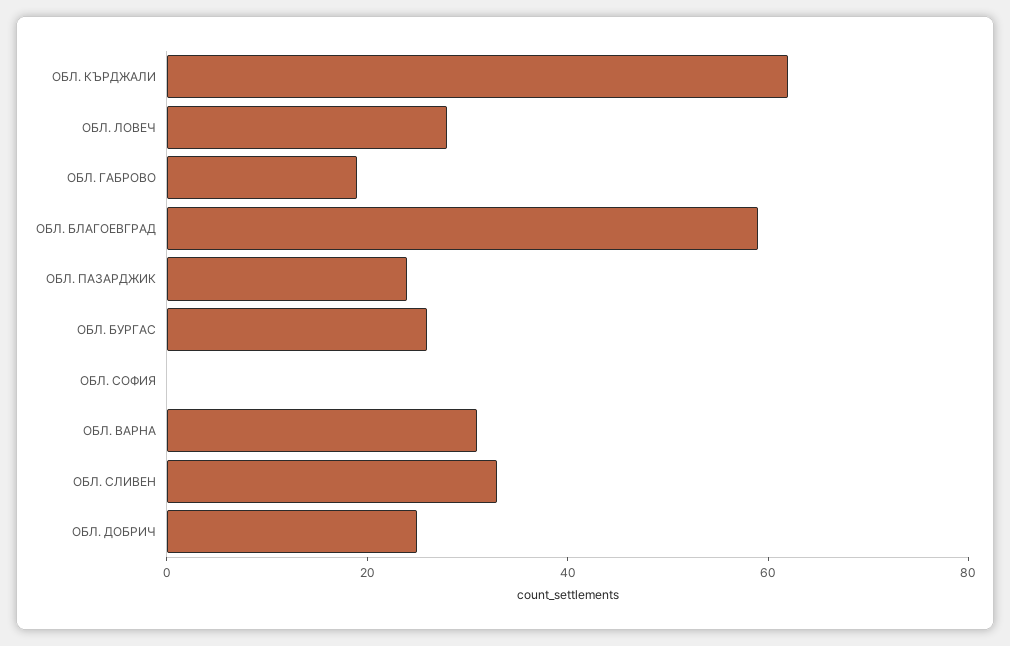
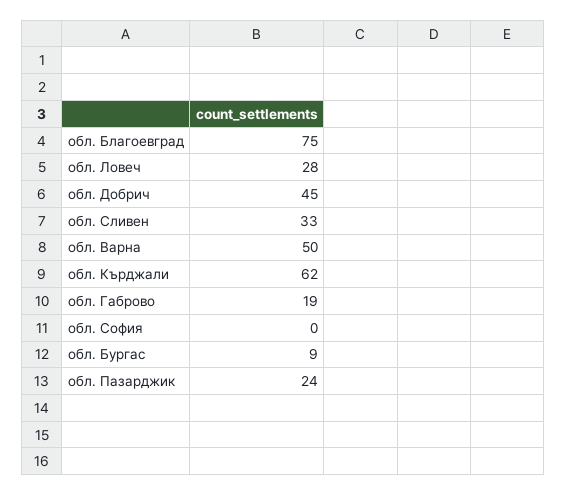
  {
    "ОБЛ. КЪРДЖАЛИ": 62,
    "ОБЛ. ЛОВЕЧ": 28,
    "ОБЛ. ГАБРОВО": 19,
-   "ОБЛ. БЛАГОЕВГРАД": 60,
+   "ОБЛ. БЛАГОЕВГРАД": 75,
    "ОБЛ. ПАЗАРДЖИК": 24,
-   "ОБЛ. БУРГАС": 25,
+   "ОБЛ. БУРГАС": 9,
    "ОБЛ. СОФИЯ": 0,
-   "ОБЛ. ВАРНА": 30,
+   "ОБЛ. ВАРНА": 50,
    "ОБЛ. СЛИВЕН": 33,
-   "ОБЛ. ДОБРИЧ": 25
+   "ОБЛ. ДОБРИЧ": 45
  }

